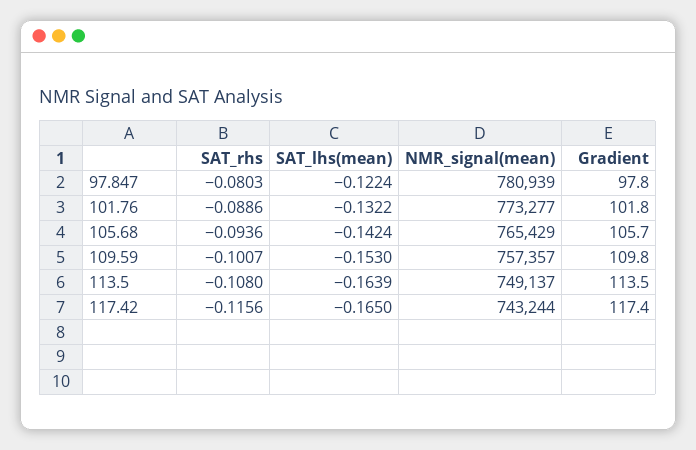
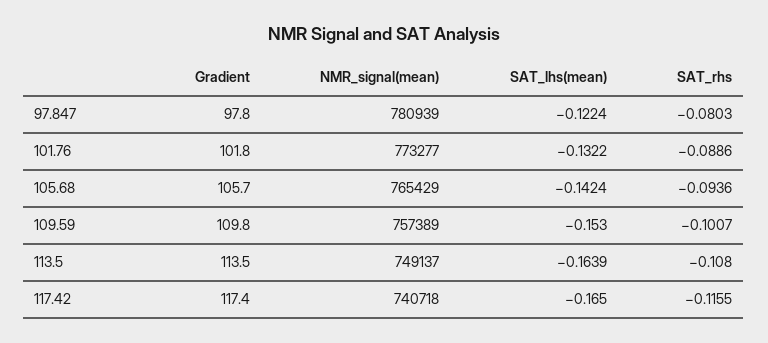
  {
    "SAT_rhs": {
      "97.847": -0.0803,
      "101.76": -0.0886,
      "105.68": -0.0936,
      "109.59": -0.1007,
      "113.5": -0.108,
-     "117.42": -0.1156
+     "117.42": -0.1155
    },
    "SAT_lhs(mean)": {
      "97.847": -0.1224,
      "101.76": -0.1322,
      "105.68": -0.1424,
      "109.59": -0.153,
      "113.5": -0.1639,
      "117.42": -0.165
    },
    "NMR_signal(mean)": {
      "97.847": 780939,
      "101.76": 773277,
      "105.68": 765429,
-     "109.59": 757357,
+     "109.59": 757389,
      "113.5": 749137,
-     "117.42": 743244
+     "117.42": 740718
    },
    "Gradient": {
      "97.847": 97.8,
      "101.76": 101.8,
      "105.68": 105.7,
      "109.59": 109.8,
      "113.5": 113.5,
      "117.42": 117.4
    }
  }

